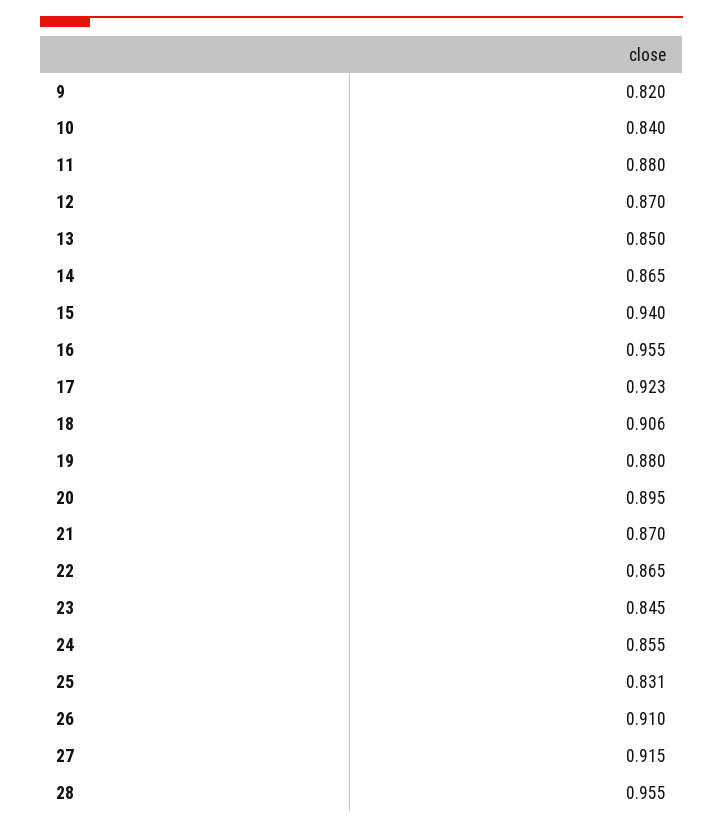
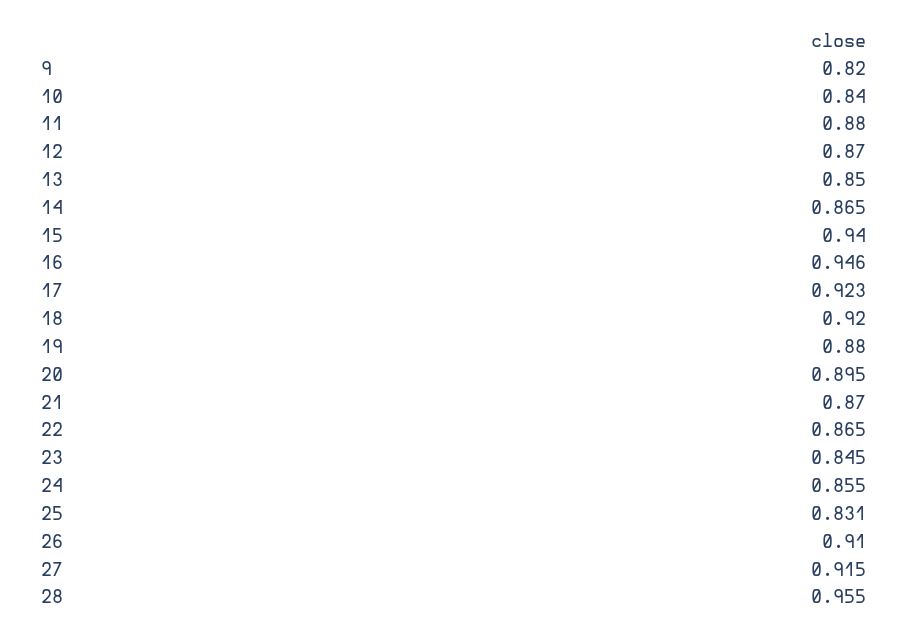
  {
    "9": 0.82,
    "10": 0.84,
    "11": 0.88,
    "12": 0.87,
    "13": 0.85,
    "14": 0.865,
    "15": 0.94,
-   "16": 0.955,
+   "16": 0.946,
    "17": 0.923,
-   "18": 0.906,
+   "18": 0.92,
    "19": 0.88,
    "20": 0.895,
    "21": 0.87,
    "22": 0.865,
    "23": 0.845,
    "24": 0.855,
    "25": 0.831,
    "26": 0.91,
    "27": 0.915,
    "28": 0.955
  }

